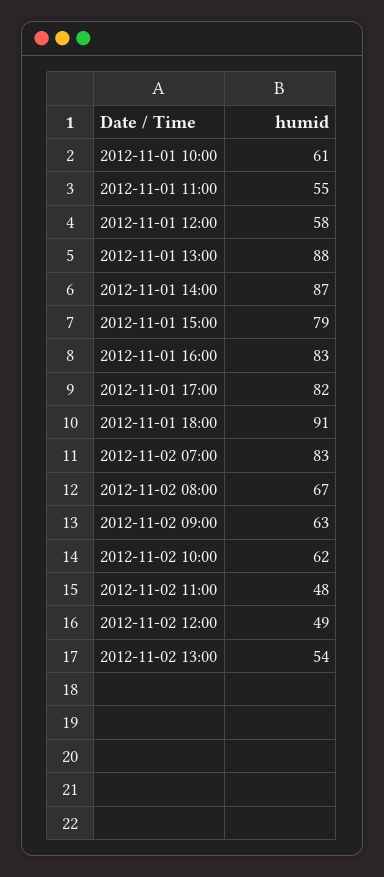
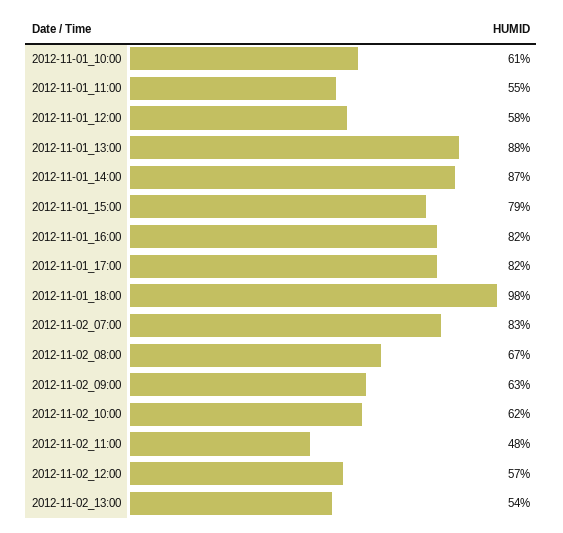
  {
    "2012-11-01 10:00": 61,
    "2012-11-01 11:00": 55,
    "2012-11-01 12:00": 58,
    "2012-11-01 13:00": 88,
    "2012-11-01 14:00": 87,
    "2012-11-01 15:00": 79,
-   "2012-11-01 16:00": 83,
+   "2012-11-01 16:00": 82,
    "2012-11-01 17:00": 82,
-   "2012-11-01 18:00": 91,
+   "2012-11-01 18:00": 98,
    "2012-11-02 07:00": 83,
    "2012-11-02 08:00": 67,
    "2012-11-02 09:00": 63,
    "2012-11-02 10:00": 62,
    "2012-11-02 11:00": 48,
-   "2012-11-02 12:00": 49,
+   "2012-11-02 12:00": 57,
    "2012-11-02 13:00": 54
  }

